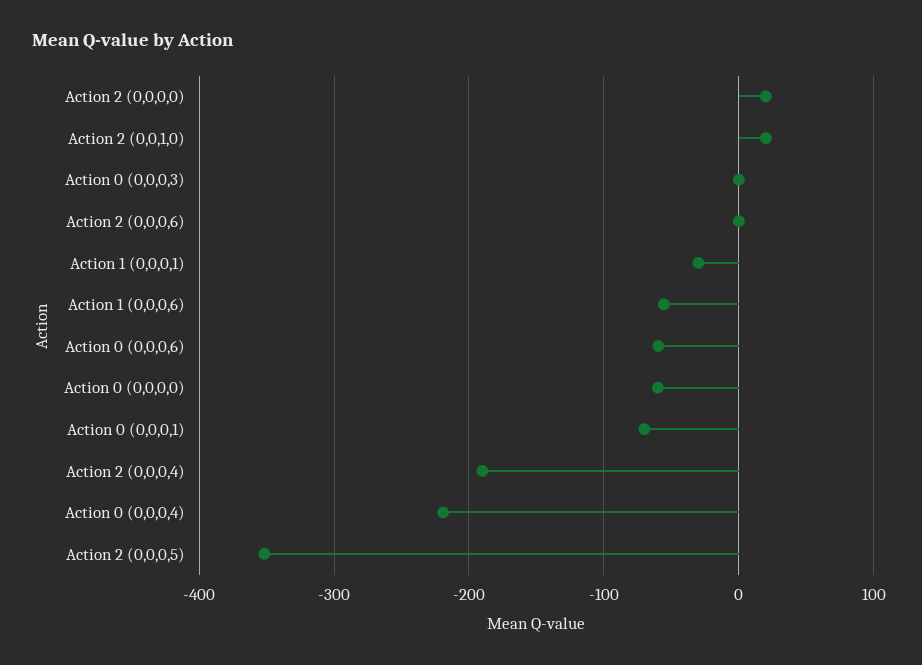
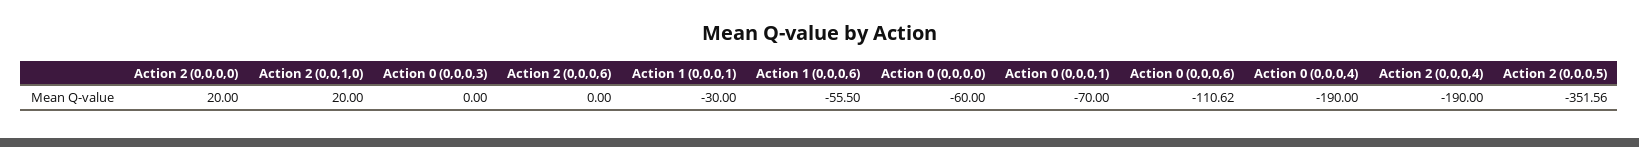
  {
    "Action 2 (0,0,0,0)": 20,
    "Action 2 (0,0,1,0)": 20,
    "Action 0 (0,0,0,3)": 0,
    "Action 2 (0,0,0,6)": 0,
    "Action 1 (0,0,0,1)": -30,
    "Action 1 (0,0,0,6)": -55.5,
-   "Action 0 (0,0,0,6)": -60,
+   "Action 0 (0,0,0,6)": -110.62,
    "Action 0 (0,0,0,0)": -60,
    "Action 0 (0,0,0,1)": -70,
    "Action 2 (0,0,0,4)": -190,
-   "Action 0 (0,0,0,4)": -220,
+   "Action 0 (0,0,0,4)": -190,
    "Action 2 (0,0,0,5)": -351.56
  }

